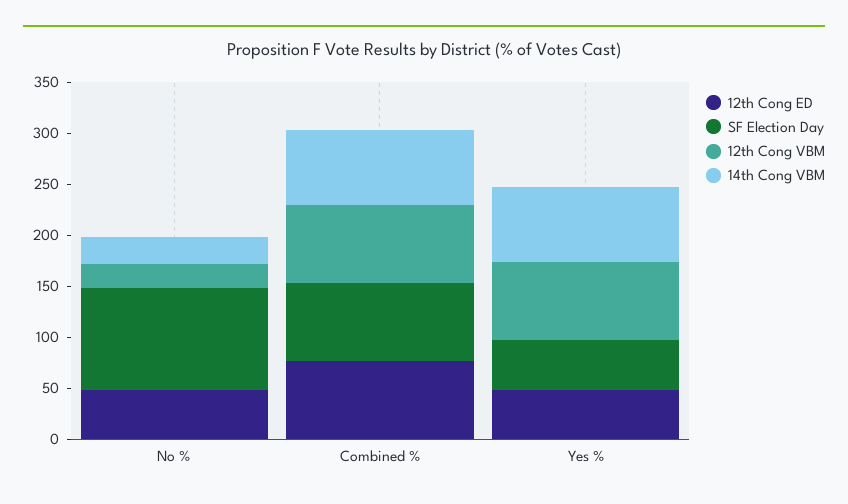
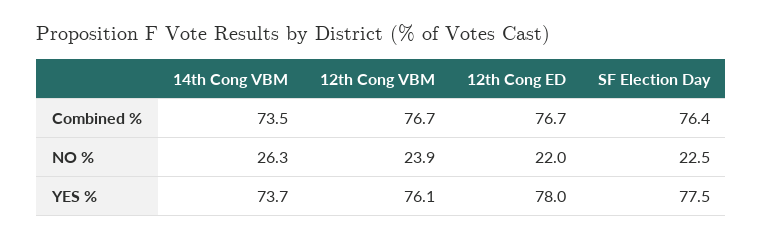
  {
    "12th Cong ED": {
-     "No %": 50,
+     "No %": 22,
      "Combined %": 76.7,
-     "Yes %": 50
+     "Yes %": 78
    },
    "SF Election Day": {
-     "No %": 100,
+     "No %": 22.5,
      "Combined %": 76.4,
-     "Yes %": 50
+     "Yes %": 77.5
    },
    "12th Cong VBM": {
      "No %": 23.9,
      "Combined %": 76.7,
      "Yes %": 76.1
    },
    "14th Cong VBM": {
      "No %": 26.3,
      "Combined %": 73.5,
      "Yes %": 73.7
    }
  }

